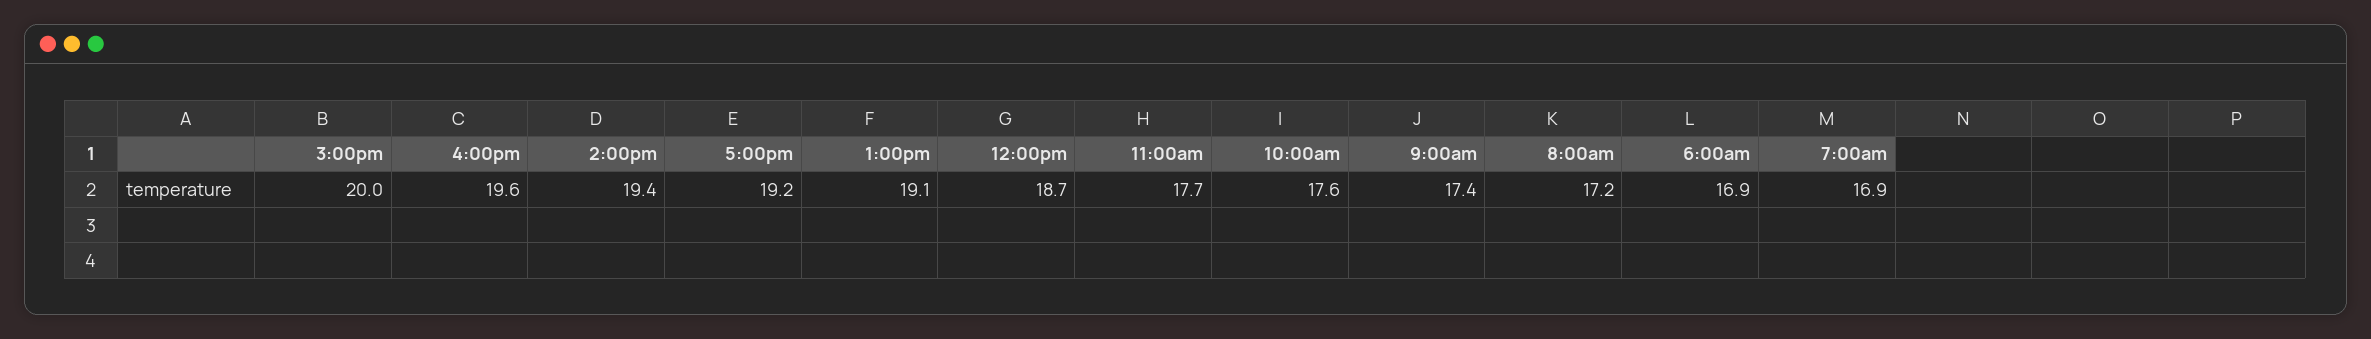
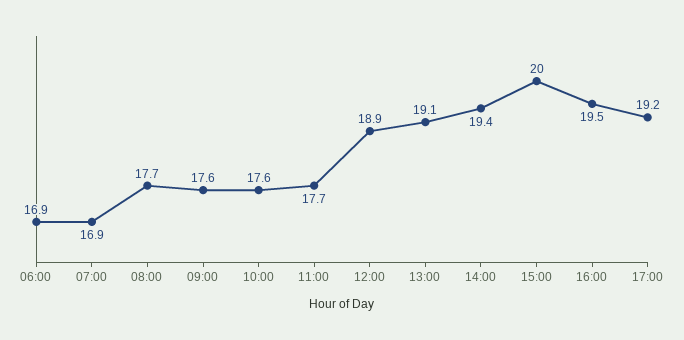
  {
    "3:00pm": 20,
-   "4:00pm": 19.6,
+   "4:00pm": 19.5,
    "2:00pm": 19.4,
    "5:00pm": 19.2,
    "1:00pm": 19.1,
-   "12:00pm": 18.7,
+   "12:00pm": 18.9,
    "11:00am": 17.7,
    "10:00am": 17.6,
-   "9:00am": 17.4,
+   "9:00am": 17.6,
-   "8:00am": 17.2,
+   "8:00am": 17.7,
    "6:00am": 16.9,
    "7:00am": 16.9
  }

